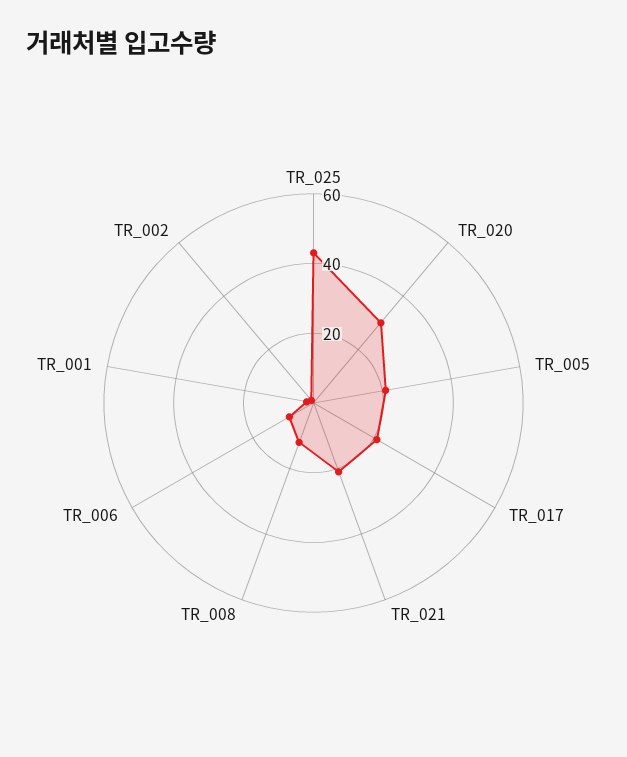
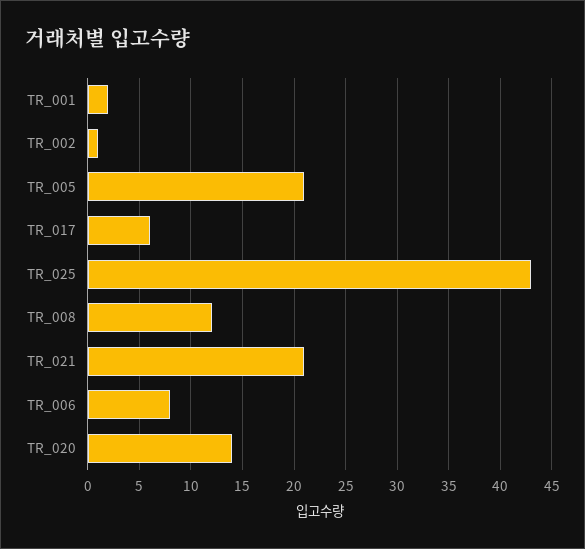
  {
    "TR_025": 43,
-   "TR_020": 30,
+   "TR_020": 14,
    "TR_005": 21,
-   "TR_017": 20,
+   "TR_017": 6,
    "TR_021": 21,
    "TR_008": 12,
    "TR_006": 8,
    "TR_001": 2,
    "TR_002": 1
  }

